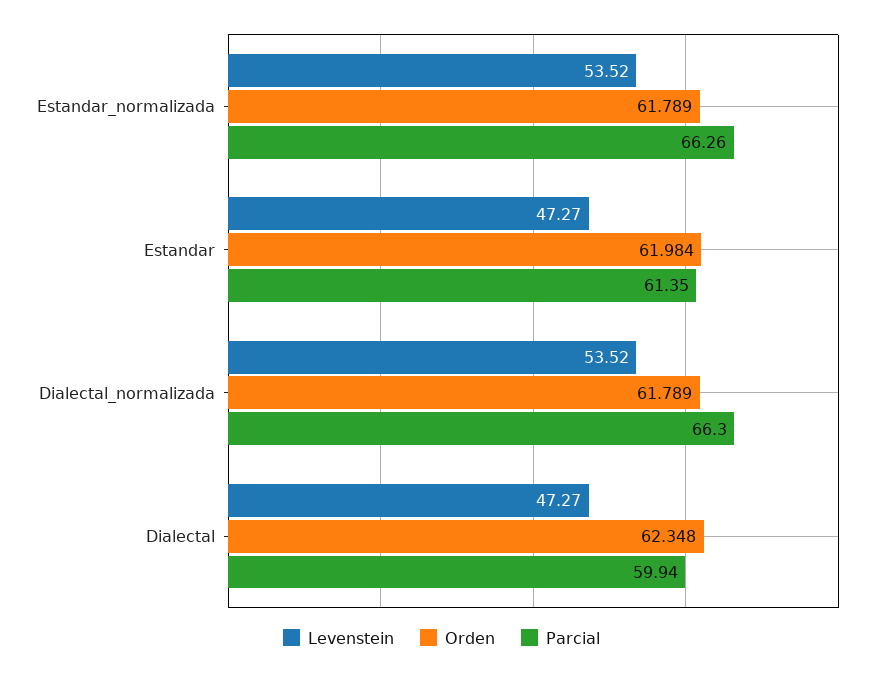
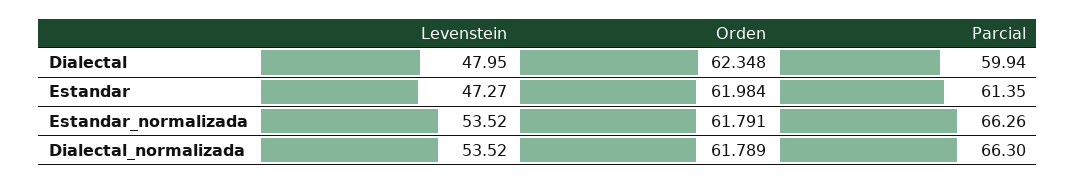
  {
    "Levenstein": {
      "Estandar_normalizada": 53.52,
      "Estandar": 47.27,
      "Dialectal_normalizada": 53.52,
-     "Dialectal": 47.27
+     "Dialectal": 47.95
    },
    "Orden": {
-     "Estandar_normalizada": 61.789,
+     "Estandar_normalizada": 61.791,
      "Estandar": 61.984,
      "Dialectal_normalizada": 61.789,
      "Dialectal": 62.348
    },
    "Parcial": {
      "Estandar_normalizada": 66.26,
      "Estandar": 61.35,
      "Dialectal_normalizada": 66.3,
      "Dialectal": 59.94
    }
  }

